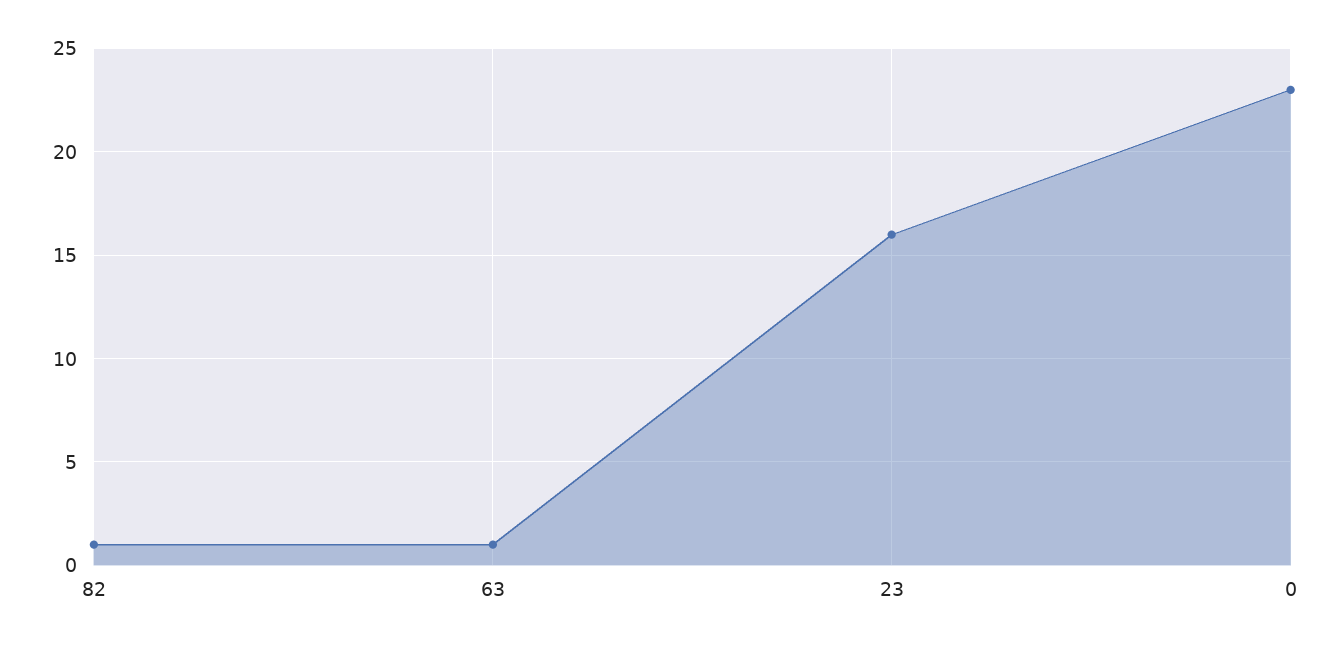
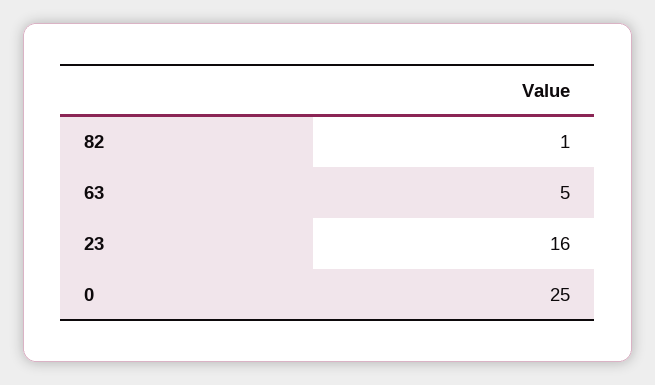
  {
    "82": 1,
-   "63": 1,
+   "63": 5,
    "23": 16,
-   "0": 23
+   "0": 25
  }

